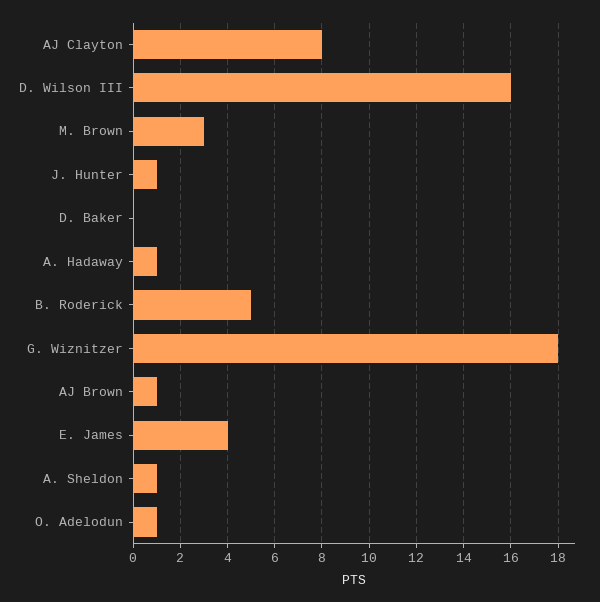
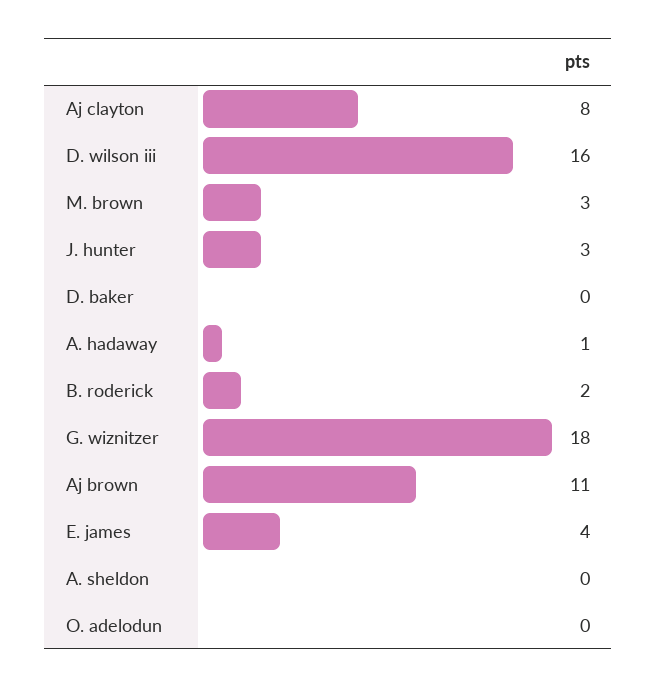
  {
    "AJ Clayton": 8,
    "D. Wilson III": 16,
    "M. Brown": 3,
-   "J. Hunter": 1,
+   "J. Hunter": 3,
    "D. Baker": 0,
    "A. Hadaway": 1,
-   "B. Roderick": 5,
+   "B. Roderick": 2,
    "G. Wiznitzer": 18,
-   "AJ Brown": 1,
+   "AJ Brown": 11,
    "E. James": 4,
-   "A. Sheldon": 1,
+   "A. Sheldon": 0,
-   "O. Adelodun": 1
+   "O. Adelodun": 0
  }

